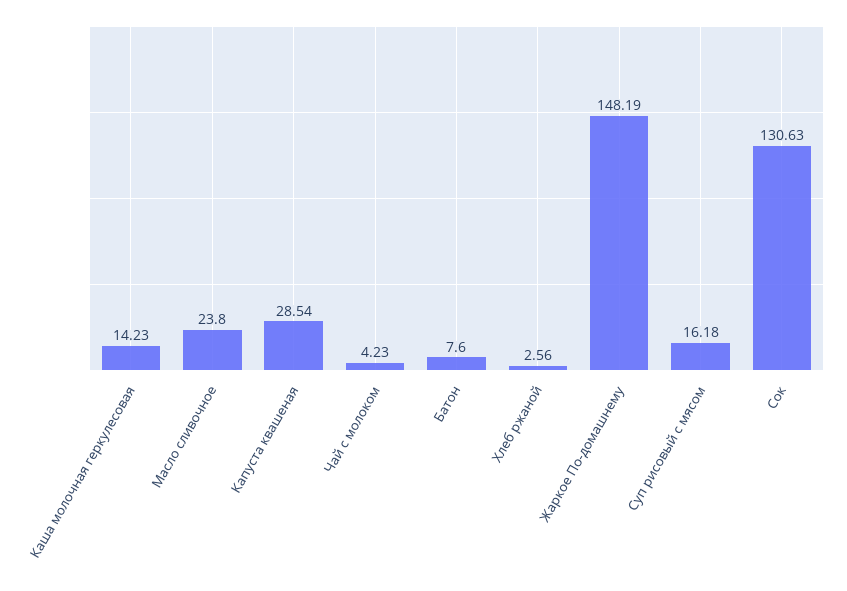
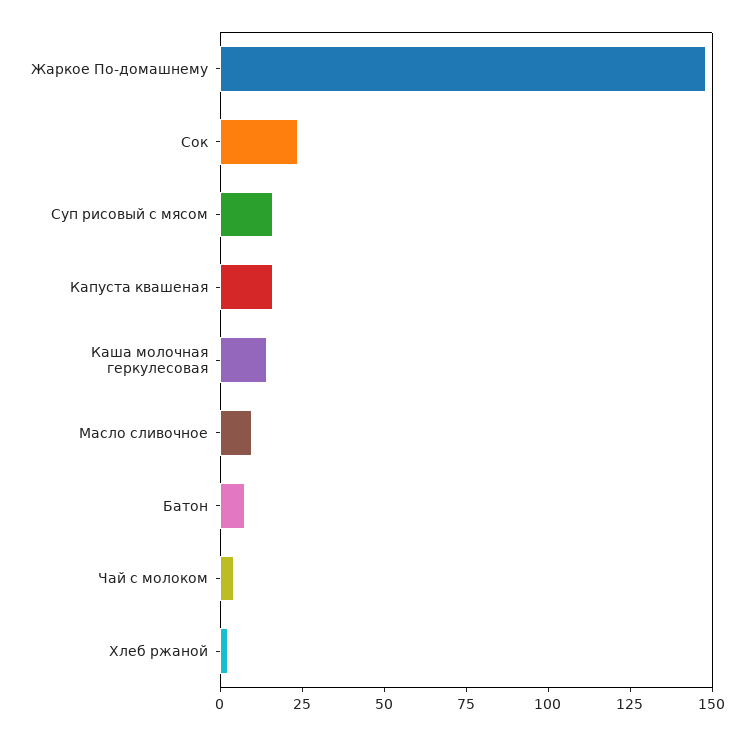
  {
    "Каша молочная геркулесовая": 14.23,
-   "Масло сливочное": 23.8,
+   "Масло сливочное": 10,
-   "Капуста квашеная": 28.54,
+   "Капуста квашеная": 15,
    "Чай с молоком": 4.23,
    "Батон": 7.6,
    "Хлеб ржаной": 2.56,
    "Жаркое По-домашнему": 148.19,
    "Суп рисовый с мясом": 16.18,
-   "Сок": 130.63
+   "Сок": 25
  }

